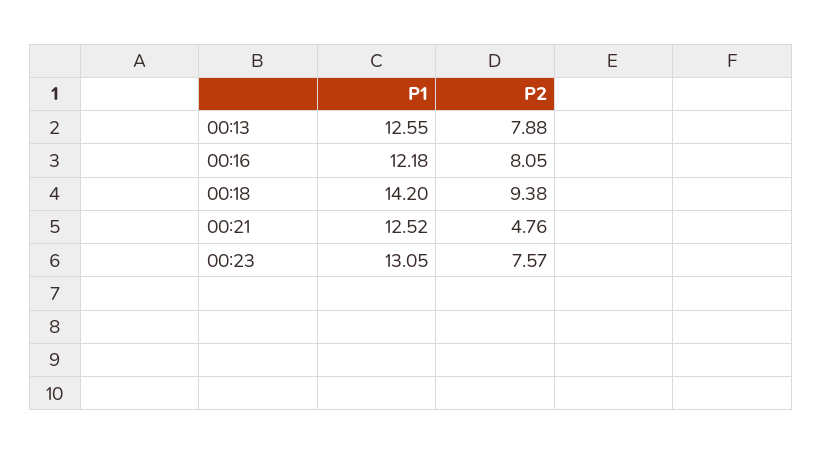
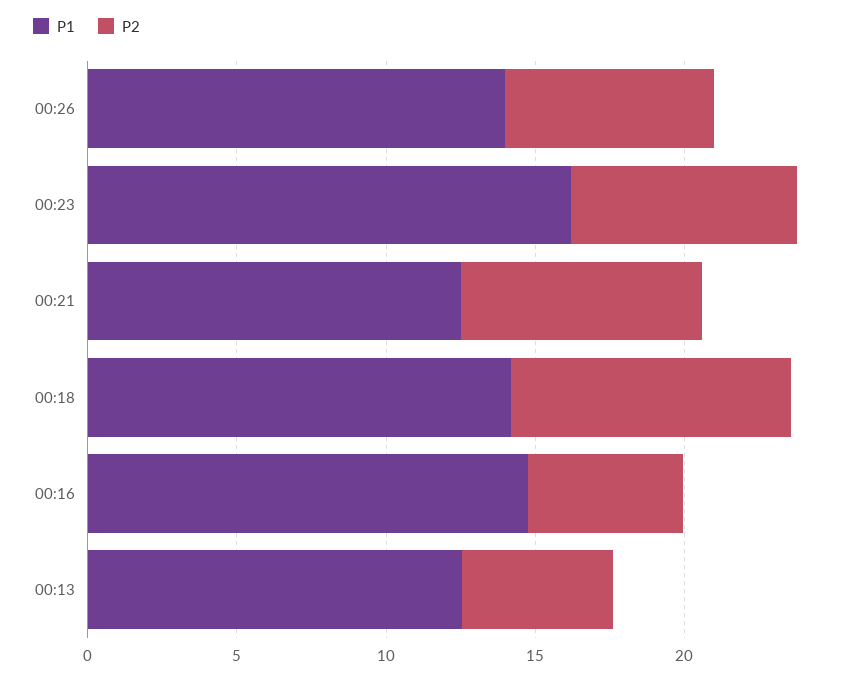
  {
    "P1": {
      "00:13": 12.55,
-     "00:16": 12.18,
+     "00:16": 15,
      "00:18": 14.2,
      "00:21": 12.52,
-     "00:23": 13.05
+     "00:23": 16,
+     "00:26": 14
    },
    "P2": {
-     "00:13": 7.88,
+     "00:13": 5,
-     "00:16": 8.05,
+     "00:16": 5,
      "00:18": 9.38,
-     "00:21": 4.76,
+     "00:21": 8,
-     "00:23": 7.57
+     "00:23": 7.57,
+     "00:26": 7
    }
  }

